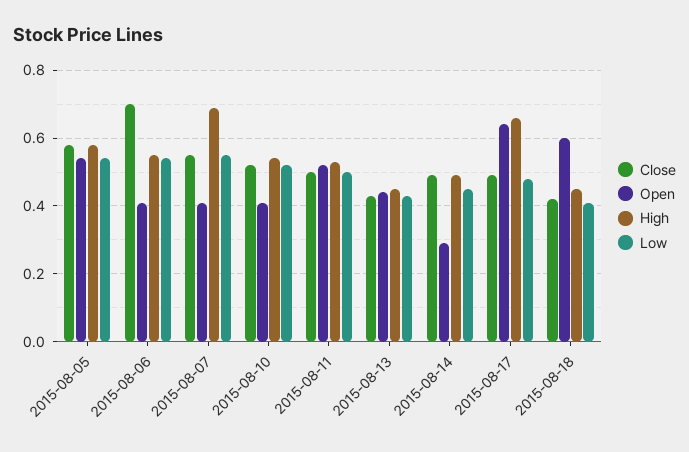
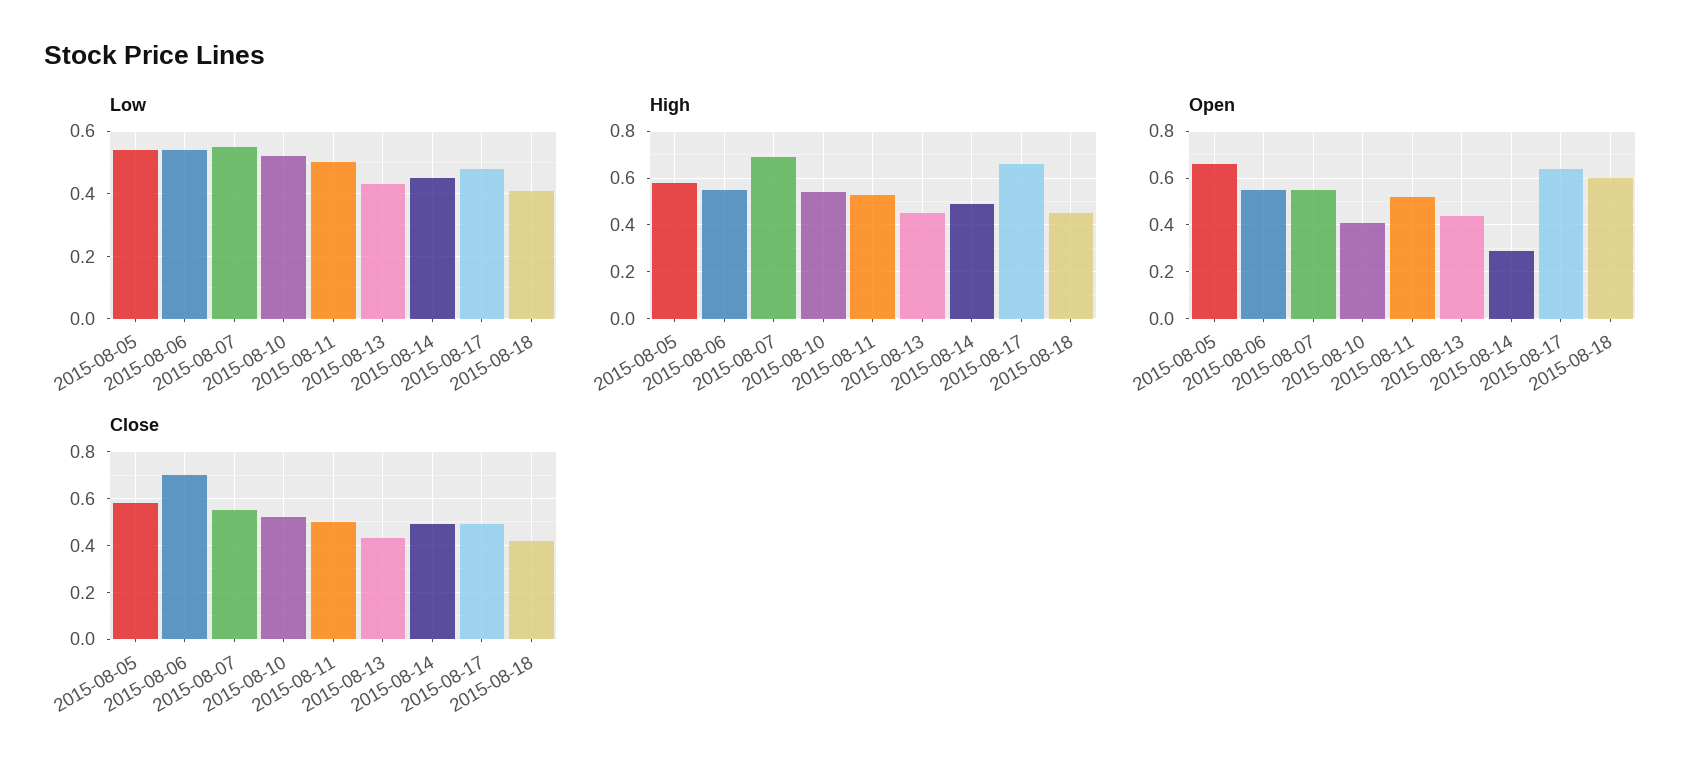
  {
    "Close": {
      "2015-08-05": 0.6,
      "2015-08-06": 0.7,
      "2015-08-07": 0.55,
      "2015-08-10": 0.5,
      "2015-08-11": 0.5,
      "2015-08-13": 0.45,
      "2015-08-14": 0.5,
      "2015-08-17": 0.5,
      "2015-08-18": 0.4
    },
    "Open": {
-     "2015-08-05": 0.55,
+     "2015-08-05": 0.65,
-     "2015-08-06": 0.4,
+     "2015-08-06": 0.55,
-     "2015-08-07": 0.4,
+     "2015-08-07": 0.55,
      "2015-08-10": 0.4,
      "2015-08-11": 0.5,
      "2015-08-13": 0.45,
      "2015-08-14": 0.3,
      "2015-08-17": 0.65,
      "2015-08-18": 0.6
    },
    "High": {
      "2015-08-05": 0.6,
      "2015-08-06": 0.55,
      "2015-08-07": 0.7,
      "2015-08-10": 0.55,
      "2015-08-11": 0.55,
      "2015-08-13": 0.45,
      "2015-08-14": 0.5,
      "2015-08-17": 0.65,
      "2015-08-18": 0.45
    },
    "Low": {
      "2015-08-05": 0.55,
      "2015-08-06": 0.55,
      "2015-08-07": 0.55,
      "2015-08-10": 0.5,
      "2015-08-11": 0.5,
      "2015-08-13": 0.45,
      "2015-08-14": 0.45,
      "2015-08-17": 0.5,
      "2015-08-18": 0.4
    }
  }

